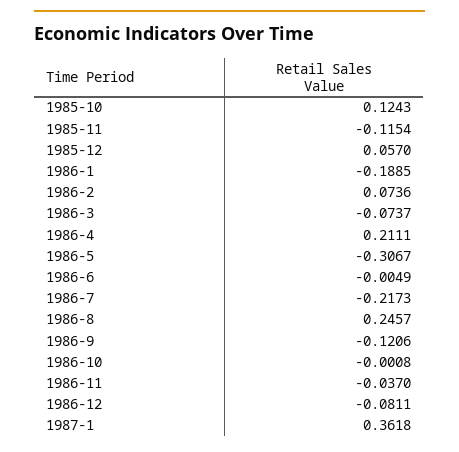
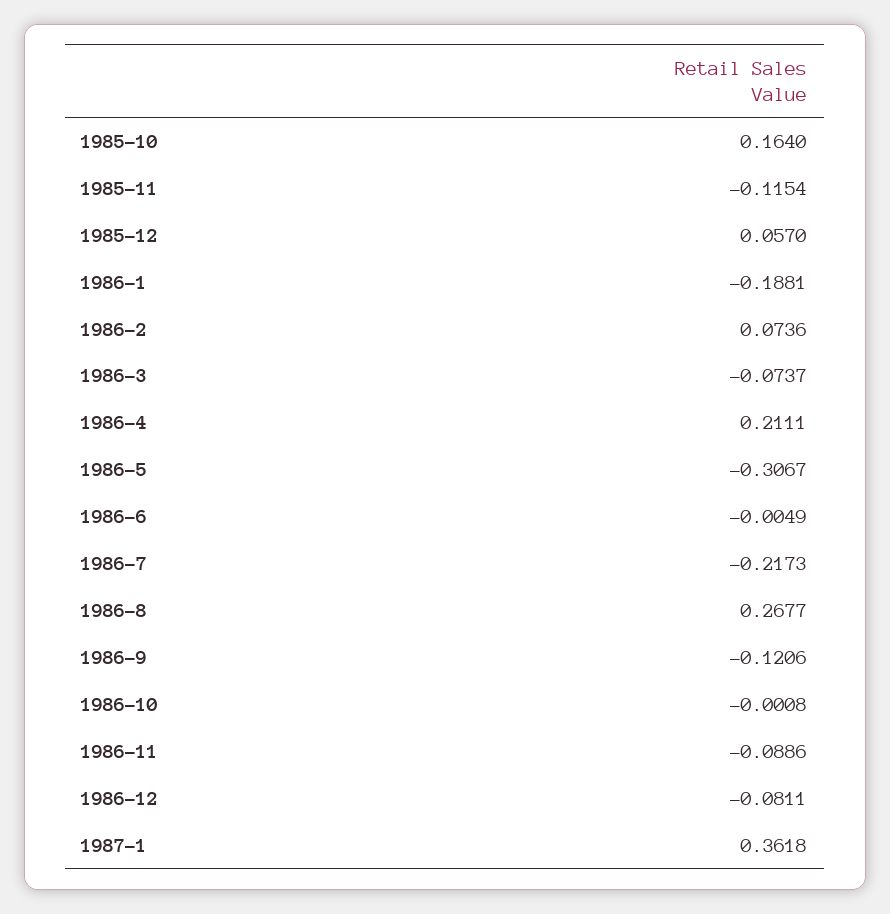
  {
-   "1985-10": 0.1243,
+   "1985-10": 0.164,
    "1985-11": -0.1154,
    "1985-12": 0.057,
-   "1986-1": -0.1885,
+   "1986-1": -0.1881,
    "1986-2": 0.0736,
    "1986-3": -0.0737,
    "1986-4": 0.2111,
    "1986-5": -0.3067,
    "1986-6": -0.0049,
    "1986-7": -0.2173,
-   "1986-8": 0.2457,
+   "1986-8": 0.2677,
    "1986-9": -0.1206,
    "1986-10": -0.0008,
-   "1986-11": -0.037,
+   "1986-11": -0.0886,
    "1986-12": -0.0811,
    "1987-1": 0.3618
  }

